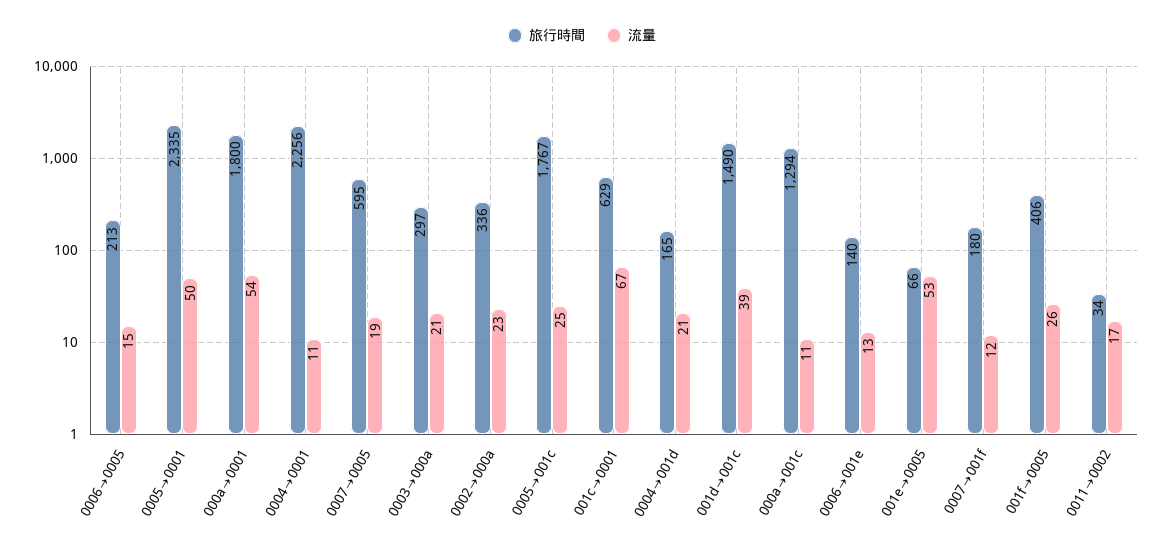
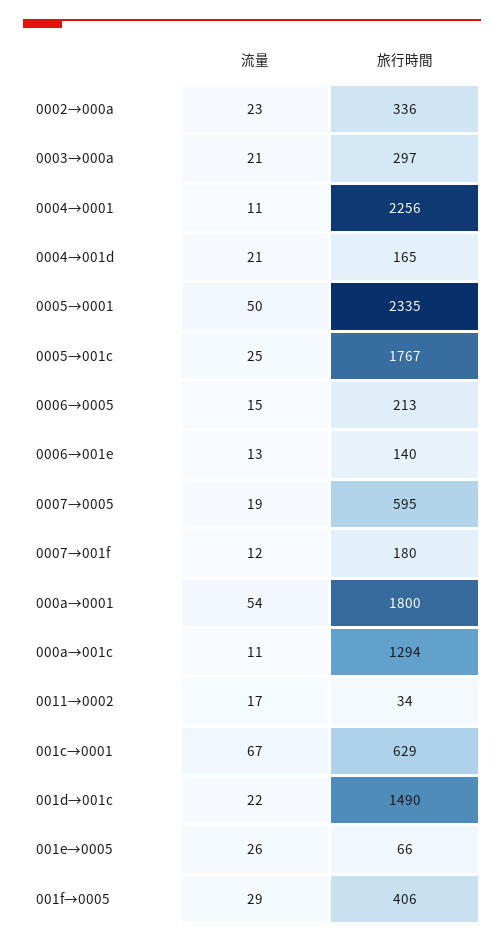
  {
    "旅行時間": {
      "0006→0005": 213,
      "0005→0001": 2335,
      "000a→0001": 1800,
      "0004→0001": 2256,
      "0007→0005": 595,
      "0003→000a": 297,
      "0002→000a": 336,
      "0005→001c": 1767,
      "001c→0001": 629,
      "0004→001d": 165,
      "001d→001c": 1490,
      "000a→001c": 1294,
      "0006→001e": 140,
      "001e→0005": 66,
      "0007→001f": 180,
      "001f→0005": 406,
      "0011→0002": 34
    },
    "流量": {
      "0006→0005": 15,
      "0005→0001": 50,
      "000a→0001": 54,
      "0004→0001": 11,
      "0007→0005": 19,
      "0003→000a": 21,
      "0002→000a": 23,
      "0005→001c": 25,
      "001c→0001": 67,
      "0004→001d": 21,
-     "001d→001c": 39,
+     "001d→001c": 22,
      "000a→001c": 11,
      "0006→001e": 13,
-     "001e→0005": 53,
+     "001e→0005": 26,
      "0007→001f": 12,
-     "001f→0005": 26,
+     "001f→0005": 29,
      "0011→0002": 17
    }
  }

